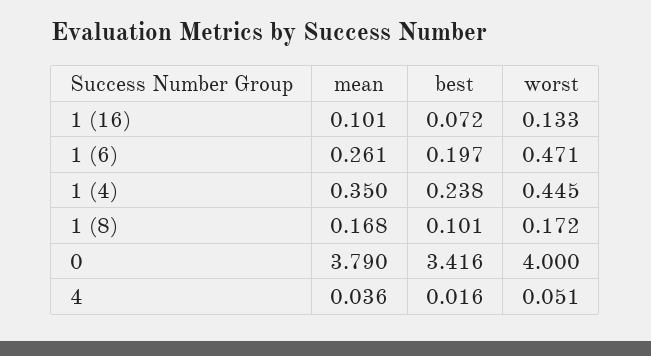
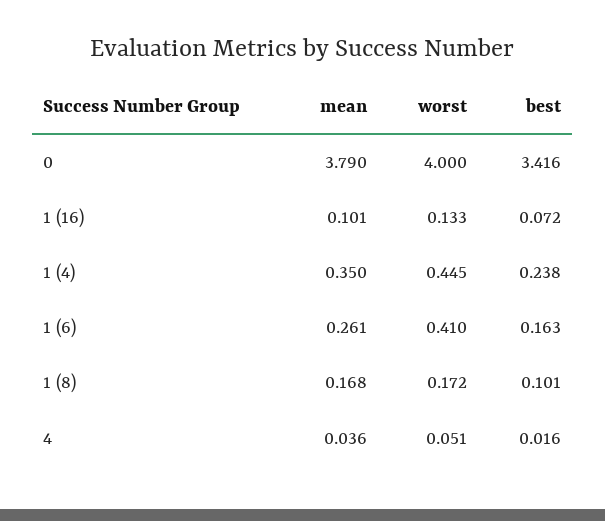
  {
    "mean": {
      "1 (16)": 0.101,
      "1 (6)": 0.261,
      "1 (4)": 0.35,
      "1 (8)": 0.168,
      "0": 3.79,
      "4": 0.036
    },
    "best": {
      "1 (16)": 0.072,
-     "1 (6)": 0.197,
+     "1 (6)": 0.163,
      "1 (4)": 0.238,
      "1 (8)": 0.101,
      "0": 3.416,
      "4": 0.016
    },
    "worst": {
      "1 (16)": 0.133,
-     "1 (6)": 0.471,
+     "1 (6)": 0.41,
      "1 (4)": 0.445,
      "1 (8)": 0.172,
      "0": 4,
      "4": 0.051
    }
  }

